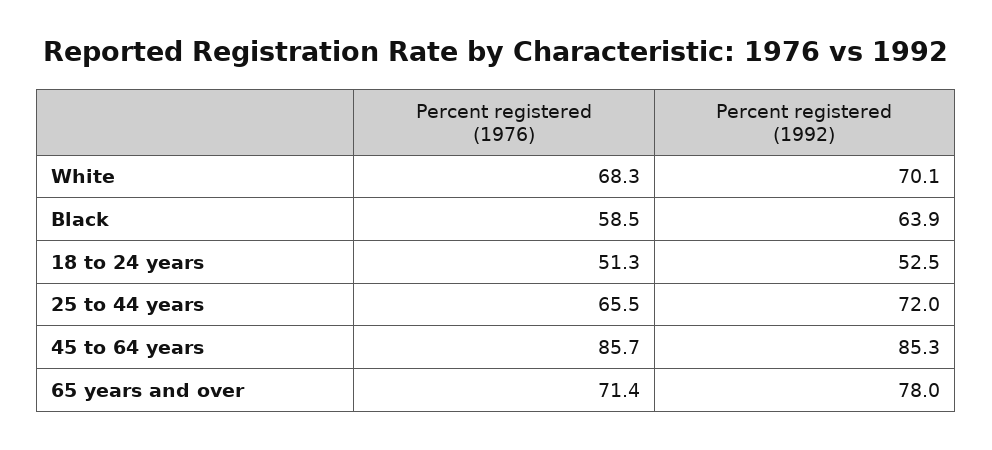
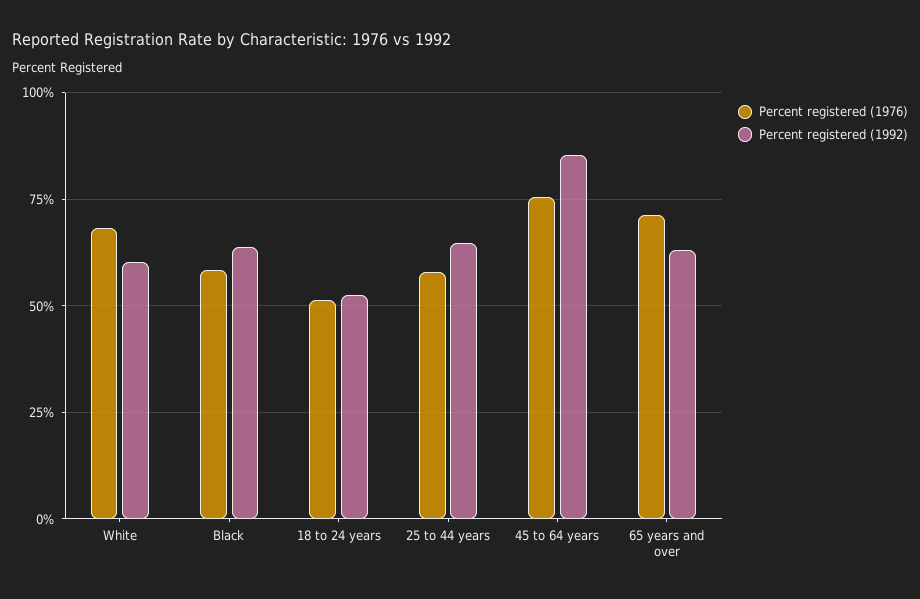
  {
    "Percent registered (1976)": {
      "White": 68.3,
      "Black": 58.5,
      "18 to 24 years": 51.3,
-     "25 to 44 years": 65.5,
+     "25 to 44 years": 57.5,
-     "45 to 64 years": 85.7,
+     "45 to 64 years": 75,
      "65 years and over": 71.4
    },
    "Percent registered (1992)": {
-     "White": 70.1,
+     "White": 60,
      "Black": 63.9,
      "18 to 24 years": 52.5,
-     "25 to 44 years": 72,
+     "25 to 44 years": 65,
      "45 to 64 years": 85.3,
-     "65 years and over": 78
+     "65 years and over": 62.5
    }
  }

